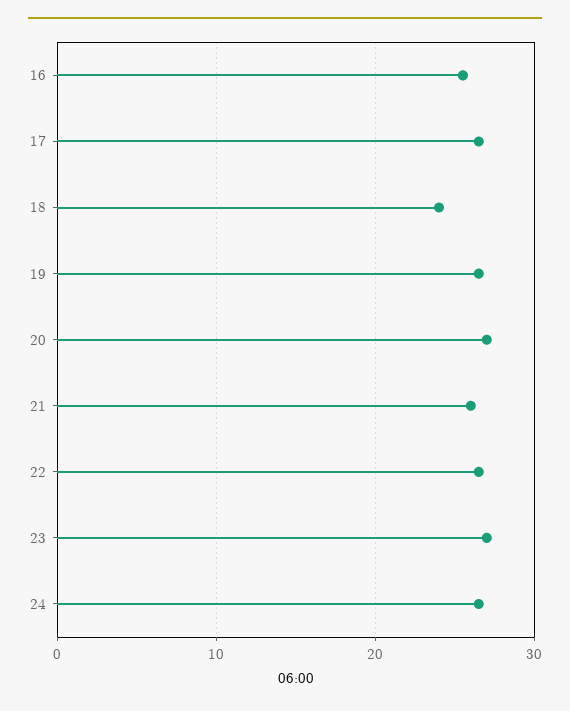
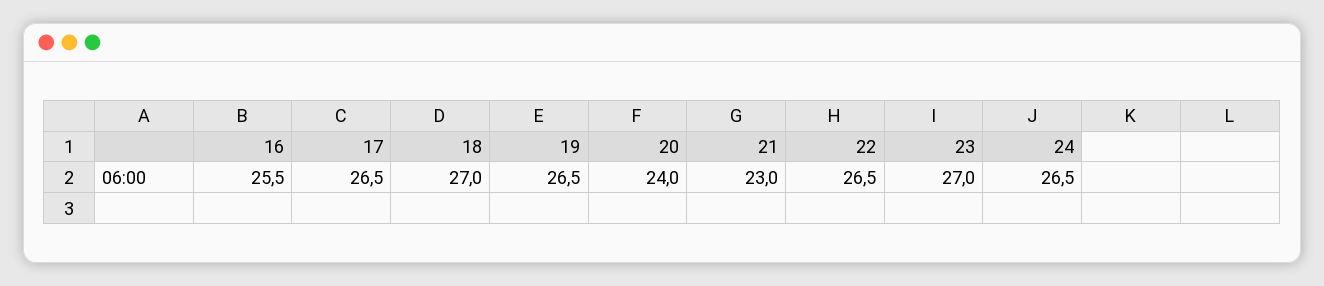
  {
    "16": 25.5,
    "17": 26.5,
-   "18": 24,
+   "18": 27,
    "19": 26.5,
-   "20": 27,
+   "20": 24,
-   "21": 26,
+   "21": 23,
    "22": 26.5,
    "23": 27,
    "24": 26.5
  }

